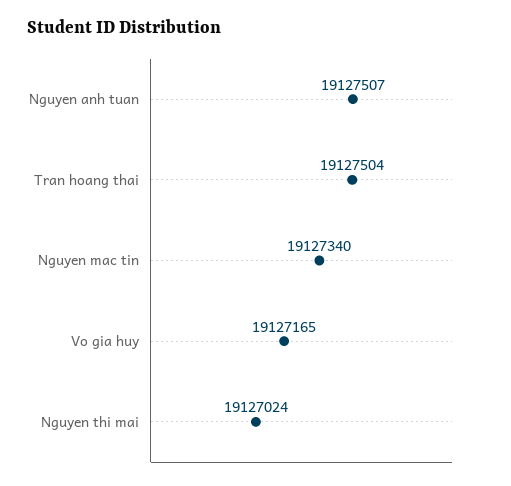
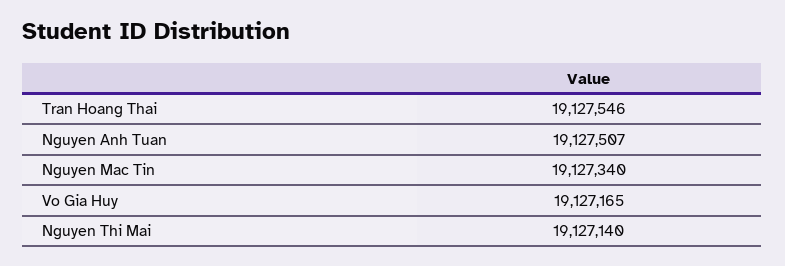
  {
    "Nguyen anh tuan": 19127507,
-   "Tran hoang thai": 19127504,
+   "Tran hoang thai": 19127546,
    "Nguyen mac tin": 19127340,
    "Vo gia huy": 19127165,
-   "Nguyen thi mai": 19127024
+   "Nguyen thi mai": 19127140
  }

